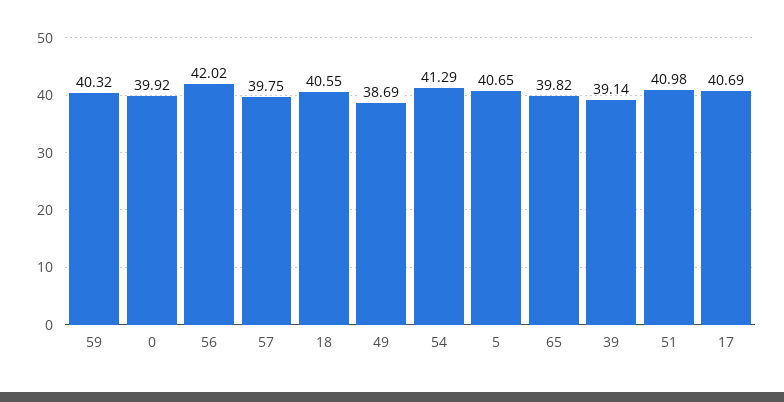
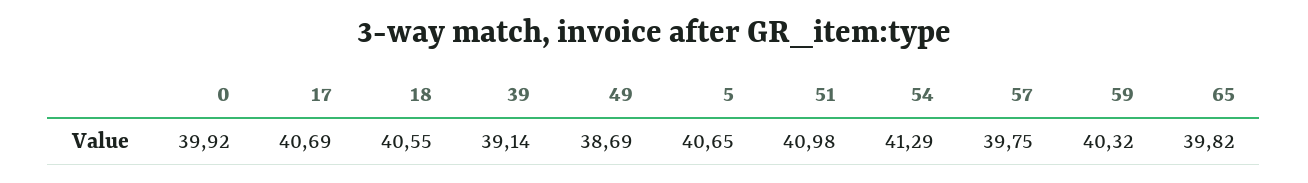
  {
    "59": 40.32,
    "0": 39.92,
-   "56": 42.02,
    "57": 39.75,
    "18": 40.55,
    "49": 38.69,
    "54": 41.29,
    "5": 40.65,
    "65": 39.82,
    "39": 39.14,
    "51": 40.98,
    "17": 40.69
  }

